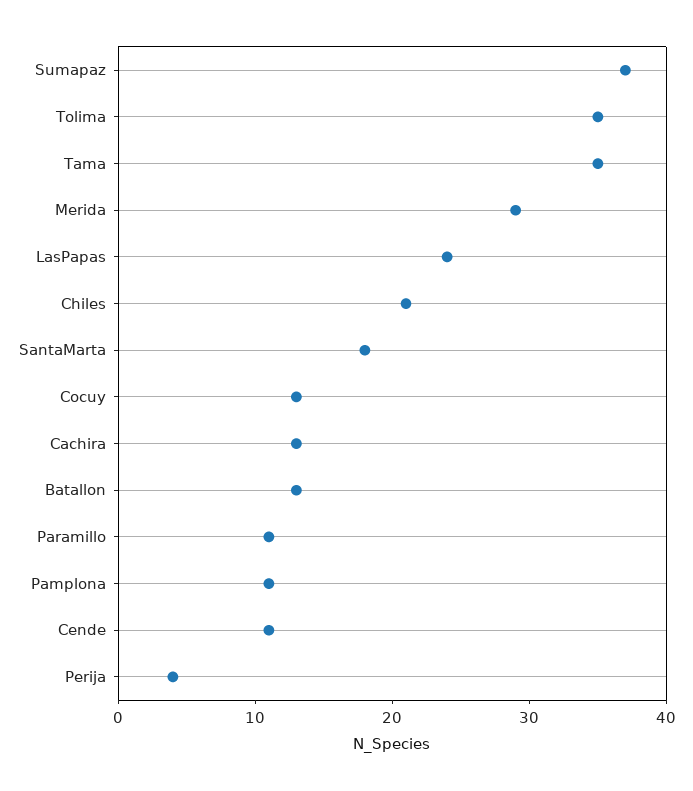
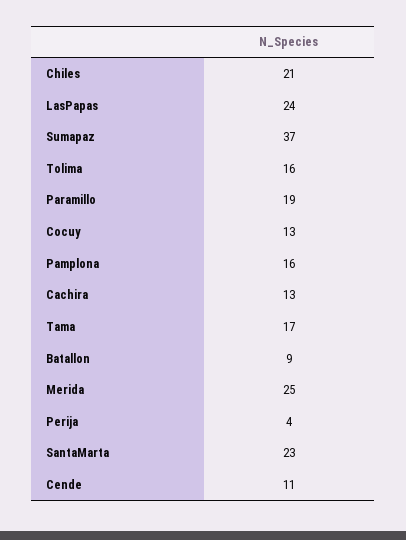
  {
    "Sumapaz": 37,
-   "Tolima": 35,
+   "Tolima": 16,
-   "Tama": 35,
+   "Tama": 17,
-   "Merida": 29,
+   "Merida": 25,
    "LasPapas": 24,
    "Chiles": 21,
-   "SantaMarta": 18,
+   "SantaMarta": 23,
    "Cocuy": 13,
    "Cachira": 13,
-   "Batallon": 13,
+   "Batallon": 9,
-   "Paramillo": 11,
+   "Paramillo": 19,
-   "Pamplona": 11,
+   "Pamplona": 16,
    "Cende": 11,
    "Perija": 4
  }

